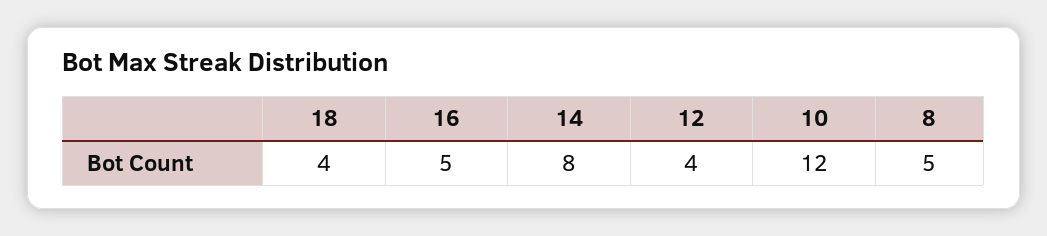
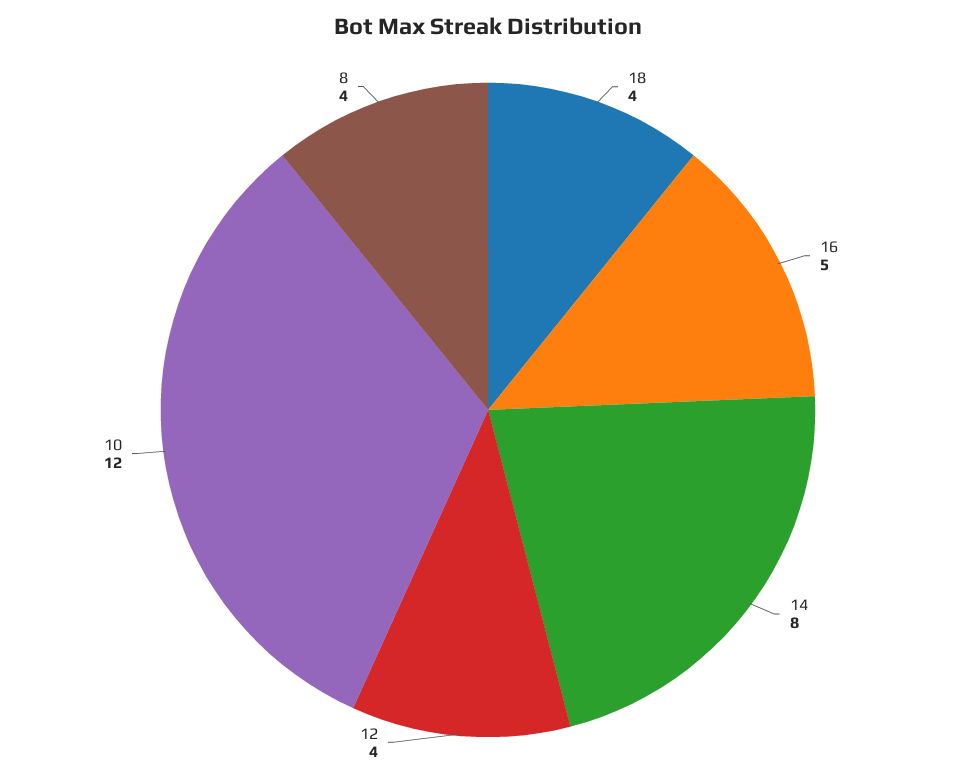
  {
    "18": 4,
    "16": 5,
    "14": 8,
    "12": 4,
    "10": 12,
-   "8": 5
+   "8": 4
  }

